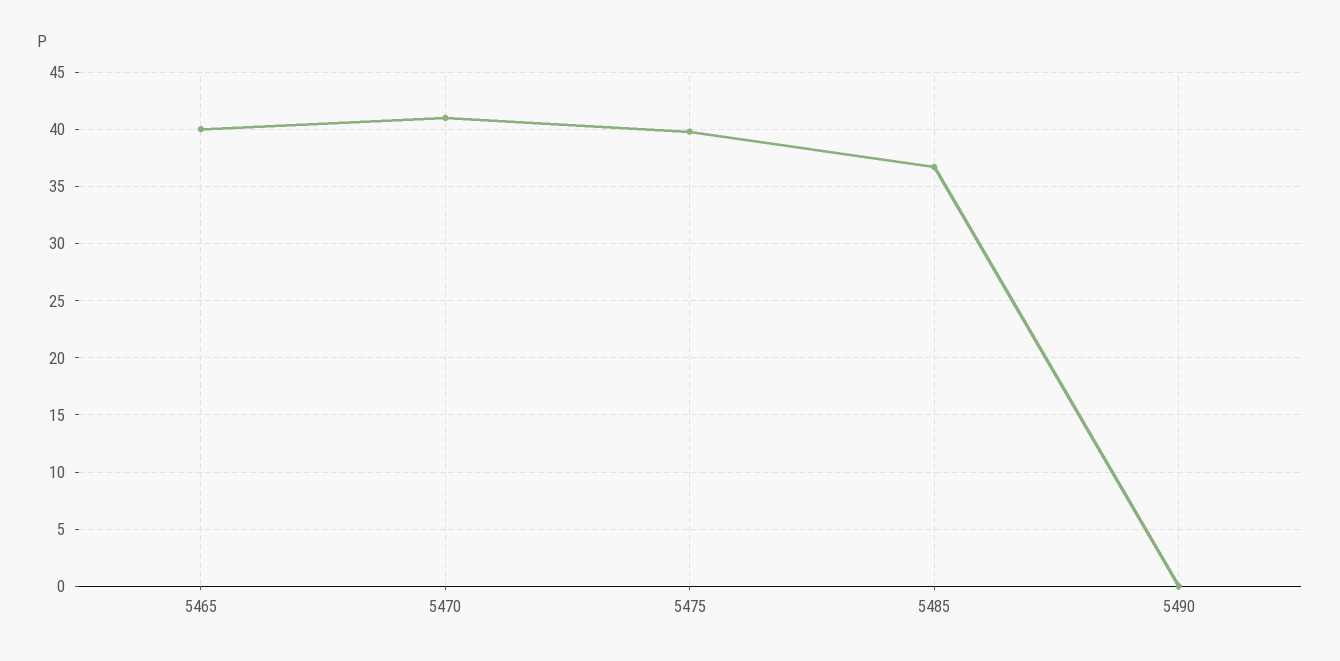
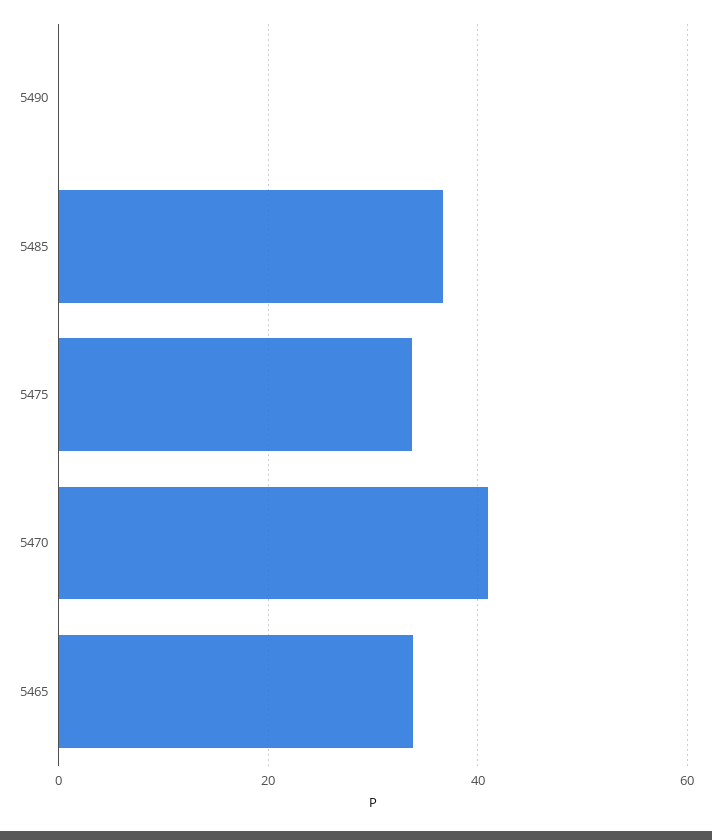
  {
-   "5465": 40,
+   "5465": 34,
    "5470": 41,
-   "5475": 40,
+   "5475": 34,
    "5485": 37,
    "5490": 0
  }

